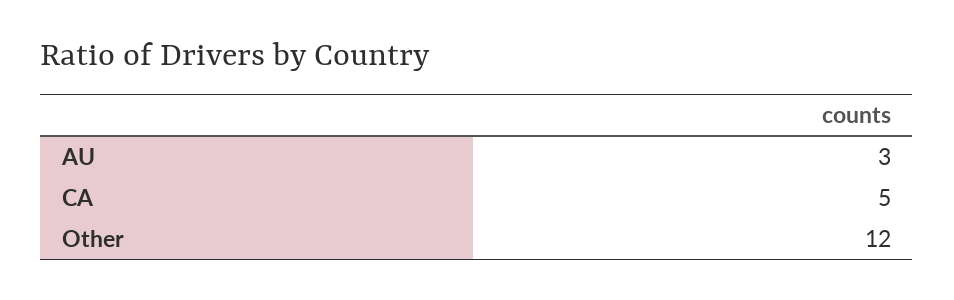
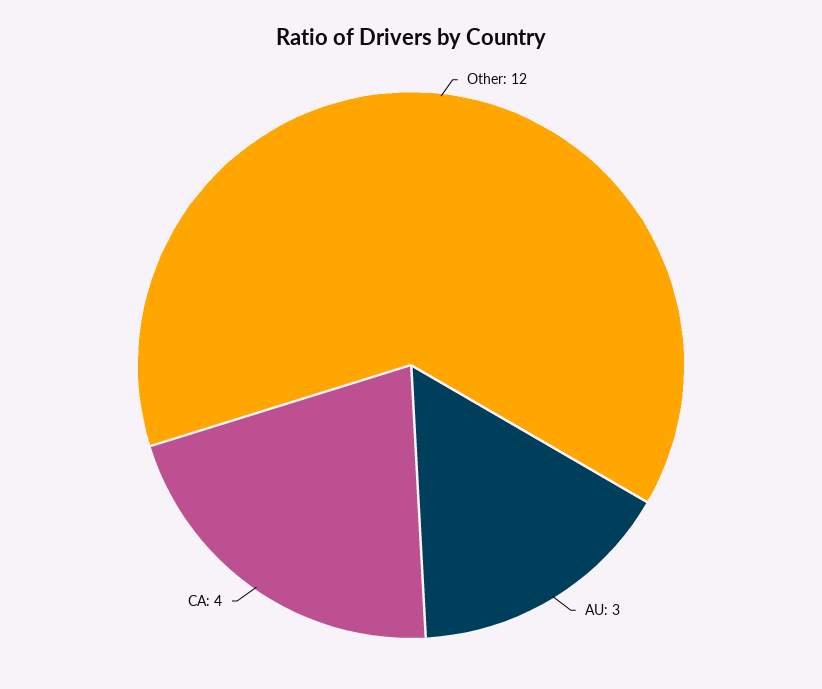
  {
    "AU": 3,
-   "CA": 5,
+   "CA": 4,
    "Other": 12
  }

